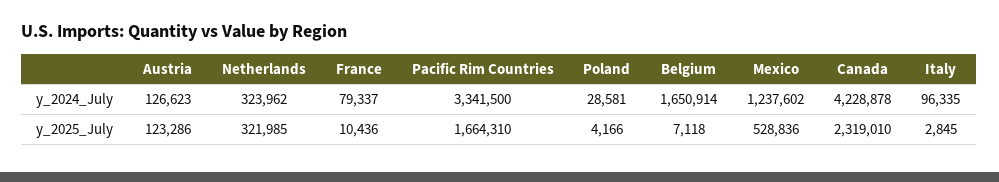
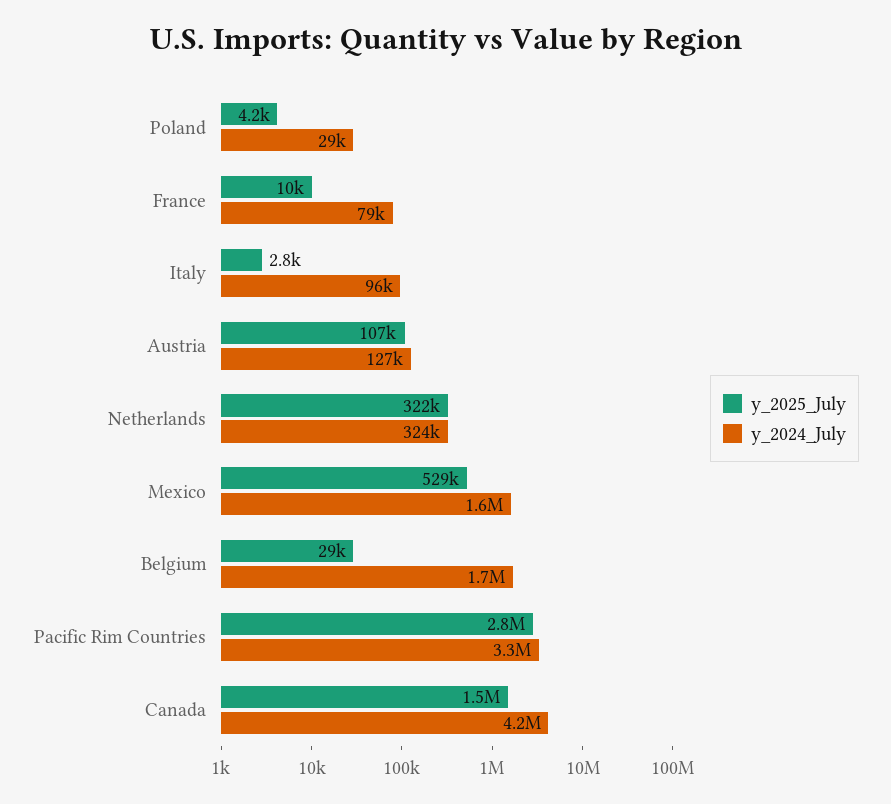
  {
    "y_2024_July": {
      "Austria": 126623,
      "Netherlands": 323962,
      "France": 79337,
      "Pacific Rim Countries": 3341500,
      "Poland": 28581,
      "Belgium": 1650914,
-     "Mexico": 1237602,
+     "Mexico": 1600000,
      "Canada": 4228878,
      "Italy": 96335
    },
    "y_2025_July": {
-     "Austria": 123286,
+     "Austria": 107000,
      "Netherlands": 321985,
      "France": 10436,
-     "Pacific Rim Countries": 1664310,
+     "Pacific Rim Countries": 2800000,
      "Poland": 4166,
-     "Belgium": 7118,
+     "Belgium": 29000,
      "Mexico": 528836,
-     "Canada": 2319010,
+     "Canada": 1500000,
      "Italy": 2845
    }
  }

